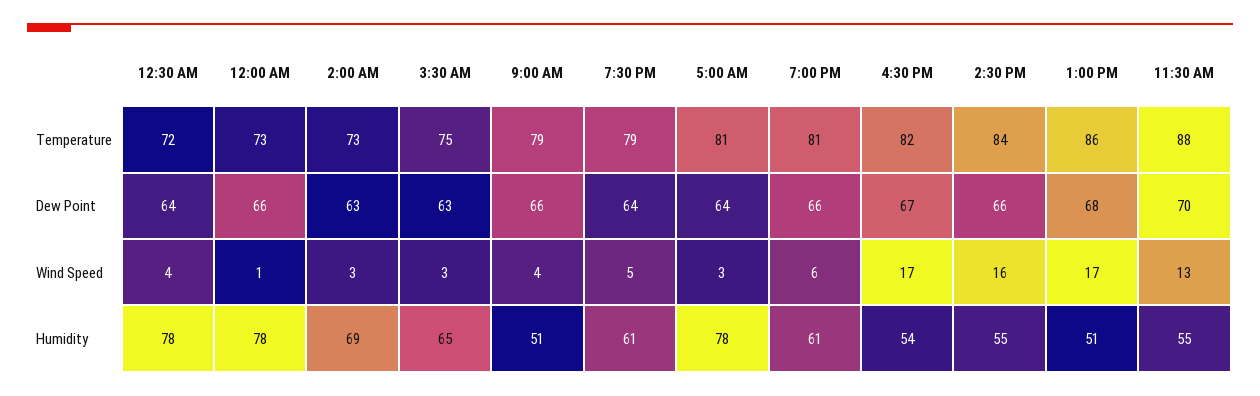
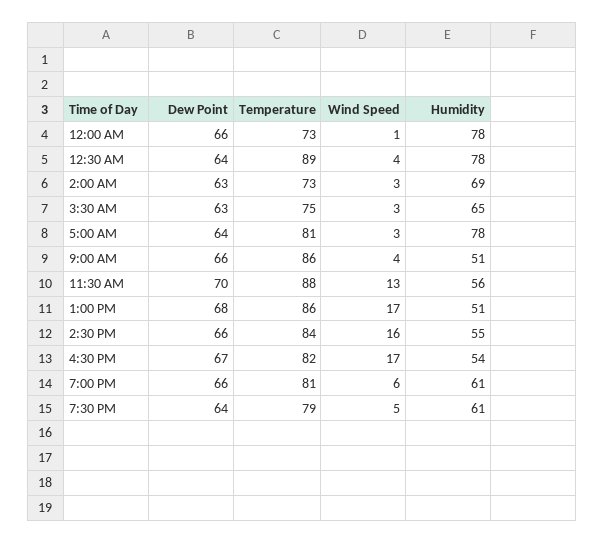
  {
    "12:30 AM": {
-     "Temperature": 72,
+     "Temperature": 89,
      "Dew Point": 64,
      "Wind Speed": 4,
      "Humidity": 78
    },
    "12:00 AM": {
      "Temperature": 73,
      "Dew Point": 66,
      "Wind Speed": 1,
      "Humidity": 78
    },
    "2:00 AM": {
      "Temperature": 73,
      "Dew Point": 63,
      "Wind Speed": 3,
      "Humidity": 69
    },
    "3:30 AM": {
      "Temperature": 75,
      "Dew Point": 63,
      "Wind Speed": 3,
      "Humidity": 65
    },
    "9:00 AM": {
-     "Temperature": 79,
+     "Temperature": 86,
      "Dew Point": 66,
      "Wind Speed": 4,
      "Humidity": 51
    },
    "7:30 PM": {
      "Temperature": 79,
      "Dew Point": 64,
      "Wind Speed": 5,
      "Humidity": 61
    },
    "5:00 AM": {
      "Temperature": 81,
      "Dew Point": 64,
      "Wind Speed": 3,
      "Humidity": 78
    },
    "7:00 PM": {
      "Temperature": 81,
      "Dew Point": 66,
      "Wind Speed": 6,
      "Humidity": 61
    },
    "4:30 PM": {
      "Temperature": 82,
      "Dew Point": 67,
      "Wind Speed": 17,
      "Humidity": 54
    },
    "2:30 PM": {
      "Temperature": 84,
      "Dew Point": 66,
      "Wind Speed": 16,
      "Humidity": 55
    },
    "1:00 PM": {
      "Temperature": 86,
      "Dew Point": 68,
      "Wind Speed": 17,
      "Humidity": 51
    },
    "11:30 AM": {
      "Temperature": 88,
      "Dew Point": 70,
      "Wind Speed": 13,
-     "Humidity": 55
+     "Humidity": 56
    }
  }

